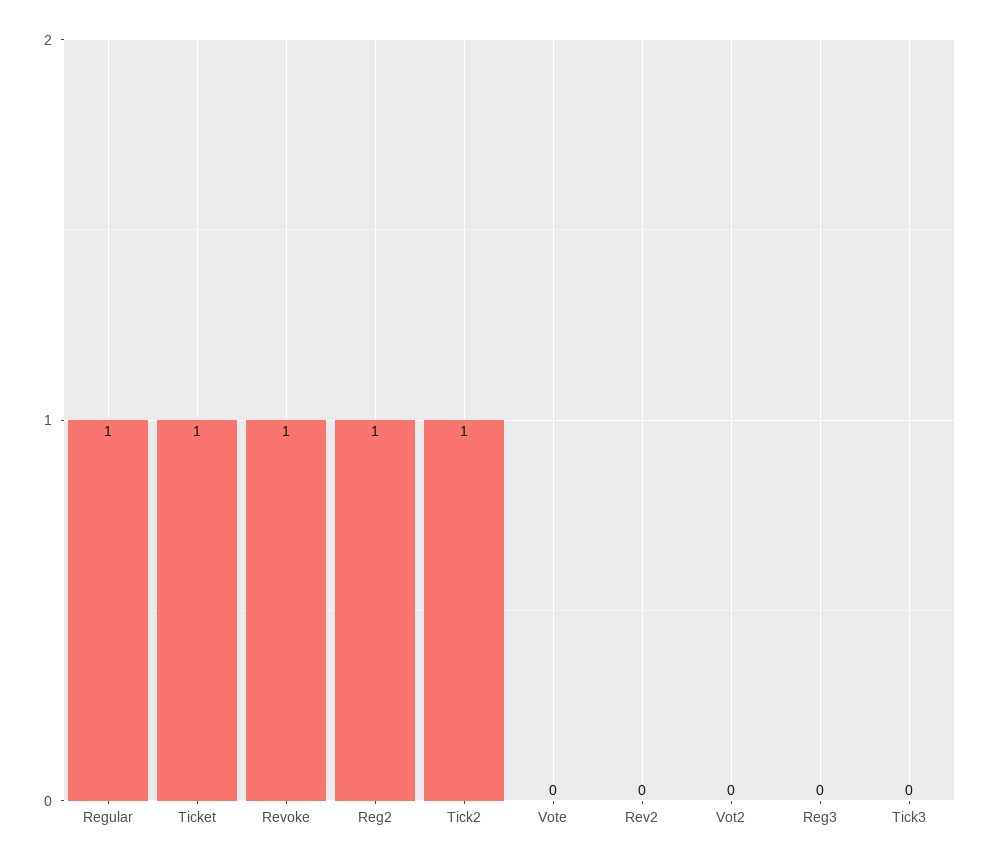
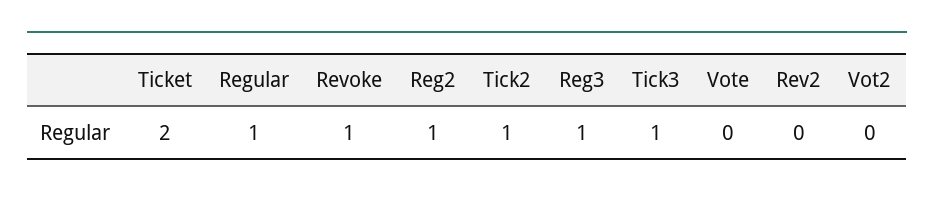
  {
    "Regular": 1,
-   "Ticket": 1,
+   "Ticket": 2,
    "Revoke": 1,
    "Reg2": 1,
    "Tick2": 1,
    "Vote": 0,
    "Rev2": 0,
    "Vot2": 0,
-   "Reg3": 0,
+   "Reg3": 1,
-   "Tick3": 0
+   "Tick3": 1
  }

